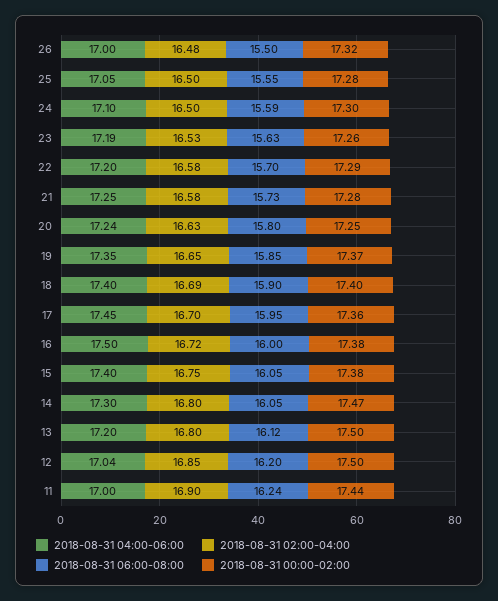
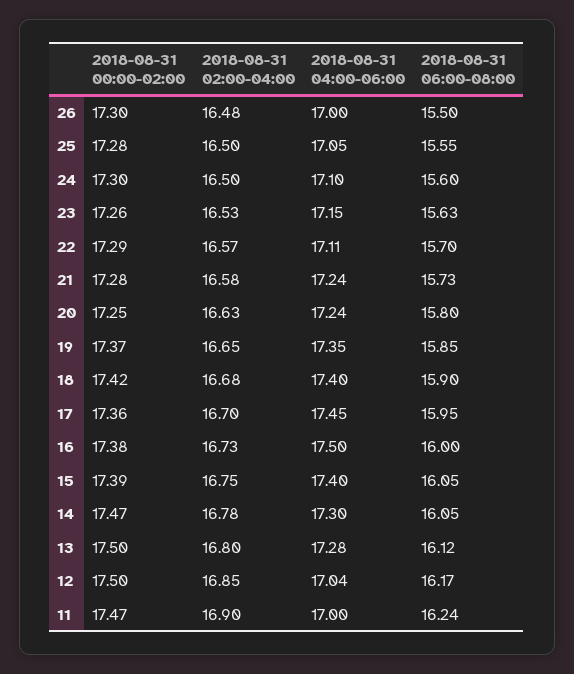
  {
    "2018-08-31 04:00-06:00": {
      "26": 17,
      "25": 17.05,
      "24": 17.1,
-     "23": 17.19,
+     "23": 17.15,
-     "22": 17.2,
+     "22": 17.11,
-     "21": 17.25,
+     "21": 17.24,
      "20": 17.24,
      "19": 17.35,
      "18": 17.4,
      "17": 17.45,
      "16": 17.5,
      "15": 17.4,
      "14": 17.3,
-     "13": 17.2,
+     "13": 17.28,
      "12": 17.04,
      "11": 17
    },
    "2018-08-31 02:00-04:00": {
      "26": 16.48,
      "25": 16.5,
      "24": 16.5,
      "23": 16.53,
-     "22": 16.58,
+     "22": 16.57,
      "21": 16.58,
      "20": 16.63,
      "19": 16.65,
-     "18": 16.69,
+     "18": 16.68,
      "17": 16.7,
-     "16": 16.72,
+     "16": 16.73,
      "15": 16.75,
-     "14": 16.8,
+     "14": 16.78,
      "13": 16.8,
      "12": 16.85,
      "11": 16.9
    },
    "2018-08-31 06:00-08:00": {
      "26": 15.5,
      "25": 15.55,
-     "24": 15.59,
+     "24": 15.6,
      "23": 15.63,
      "22": 15.7,
      "21": 15.73,
      "20": 15.8,
      "19": 15.85,
      "18": 15.9,
      "17": 15.95,
      "16": 16,
      "15": 16.05,
      "14": 16.05,
      "13": 16.12,
-     "12": 16.2,
+     "12": 16.17,
      "11": 16.24
    },
    "2018-08-31 00:00-02:00": {
-     "26": 17.32,
+     "26": 17.3,
      "25": 17.28,
      "24": 17.3,
      "23": 17.26,
      "22": 17.29,
      "21": 17.28,
      "20": 17.25,
      "19": 17.37,
-     "18": 17.4,
+     "18": 17.42,
      "17": 17.36,
      "16": 17.38,
-     "15": 17.38,
+     "15": 17.39,
      "14": 17.47,
      "13": 17.5,
      "12": 17.5,
-     "11": 17.44
+     "11": 17.47
    }
  }

